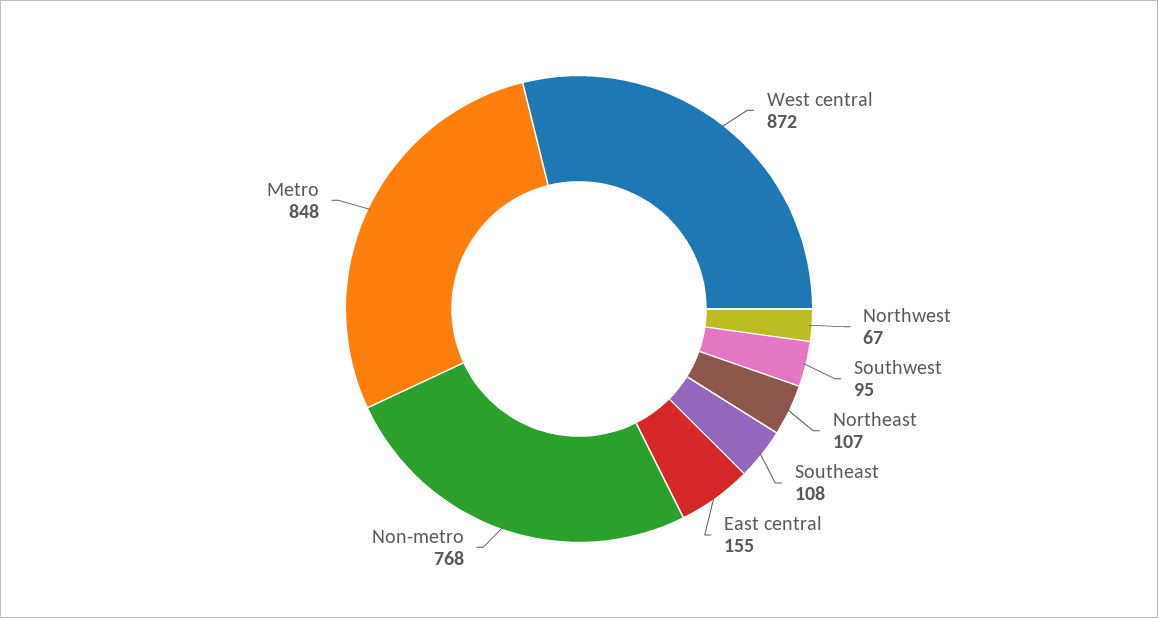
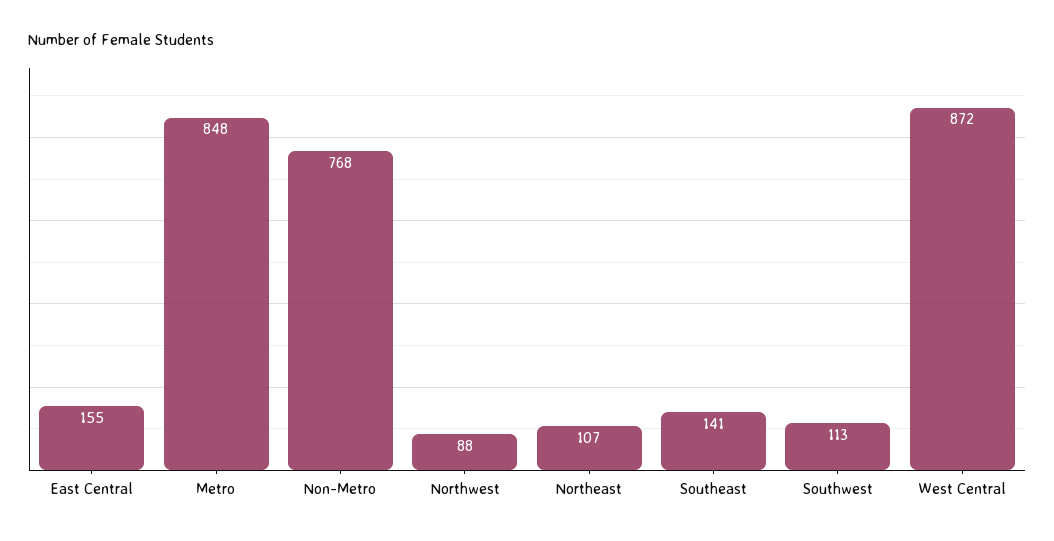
  {
    "West central": 872,
-   "Northwest": 67,
+   "Northwest": 88,
-   "Southwest": 95,
+   "Southwest": 113,
    "Northeast": 107,
-   "Southeast": 108,
+   "Southeast": 141,
    "East central": 155,
    "Non-metro": 768,
    "Metro": 848
  }

